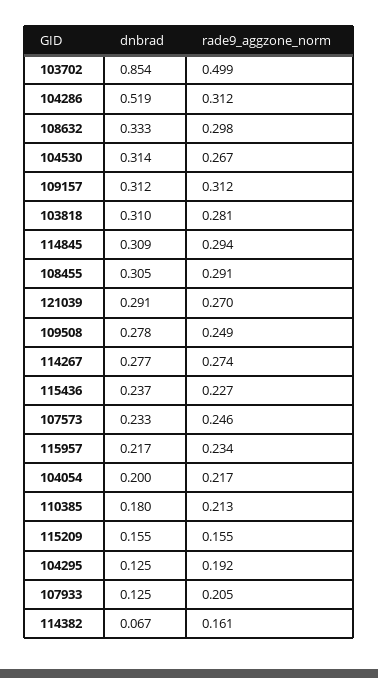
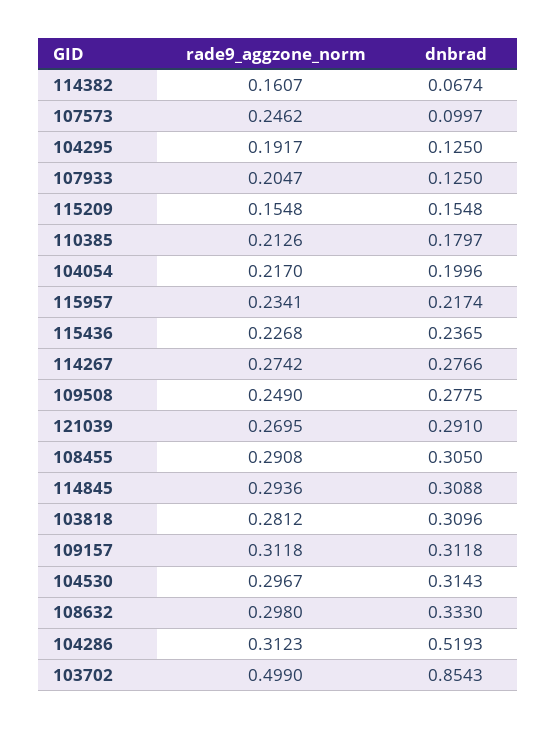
  {
    "dnbrad": {
      "103702": 0.8543,
      "104286": 0.5193,
      "108632": 0.333,
      "104530": 0.3143,
      "109157": 0.3118,
      "103818": 0.3096,
      "114845": 0.3088,
      "108455": 0.305,
      "121039": 0.291,
      "109508": 0.2775,
      "114267": 0.2766,
      "115436": 0.2365,
-     "107573": 0.233,
+     "107573": 0.0997,
      "115957": 0.2174,
      "104054": 0.1996,
      "110385": 0.1797,
      "115209": 0.1548,
      "104295": 0.125,
      "107933": 0.125,
      "114382": 0.0674
    },
    "rade9_aggzone_norm": {
      "103702": 0.499,
      "104286": 0.3123,
      "108632": 0.298,
-     "104530": 0.267,
+     "104530": 0.2967,
      "109157": 0.3118,
      "103818": 0.2812,
      "114845": 0.2936,
      "108455": 0.2908,
      "121039": 0.2695,
      "109508": 0.249,
      "114267": 0.2742,
      "115436": 0.2268,
      "107573": 0.2462,
      "115957": 0.2341,
      "104054": 0.217,
      "110385": 0.2126,
      "115209": 0.1548,
      "104295": 0.1917,
      "107933": 0.2047,
      "114382": 0.1607
    }
  }

